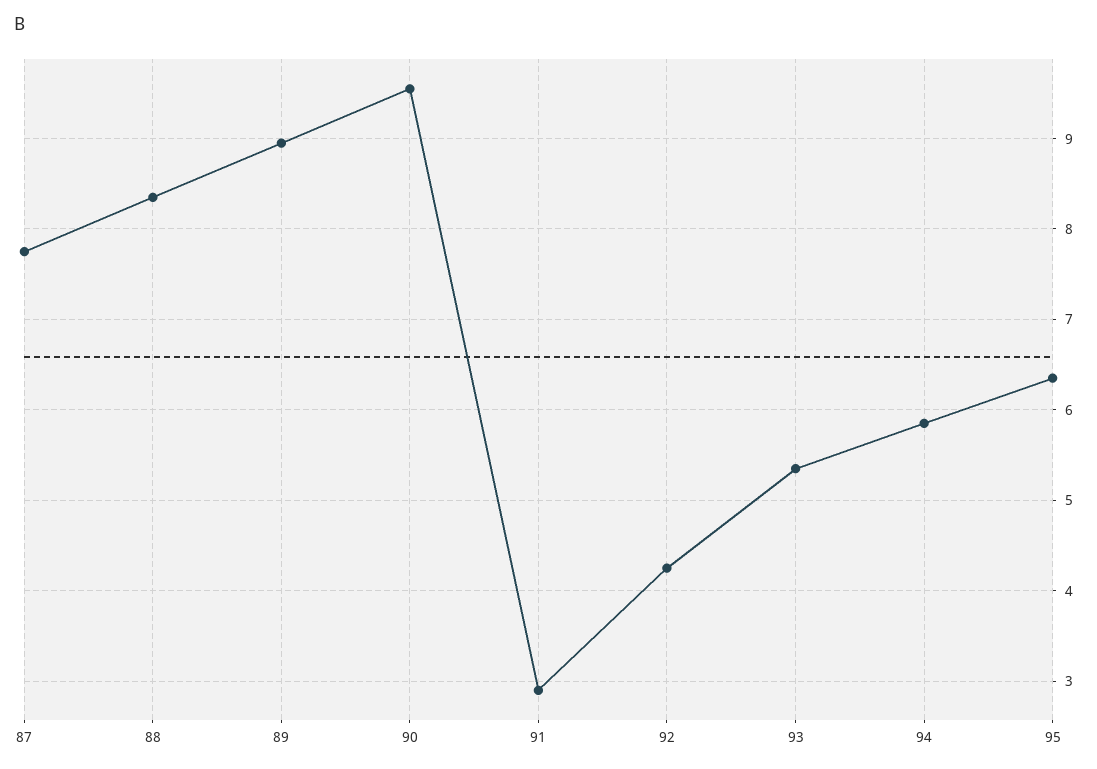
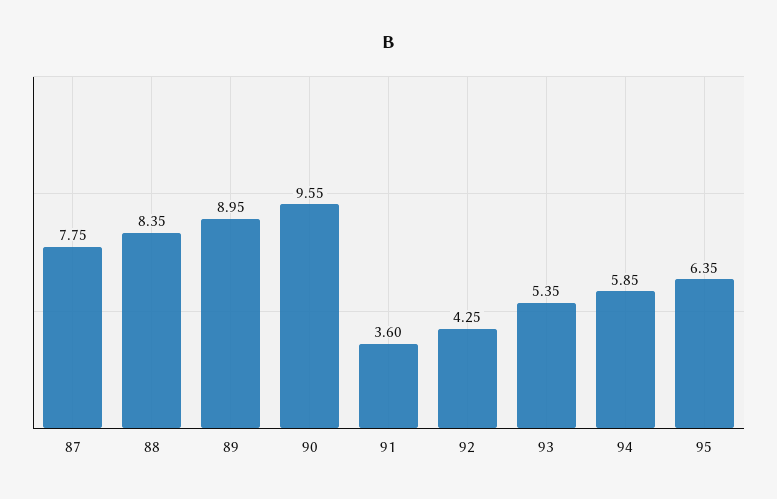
  {
    "87": 7.75,
    "88": 8.35,
    "89": 8.95,
    "90": 9.55,
-   "91": 2.9,
+   "91": 3.6,
    "92": 4.25,
    "93": 5.35,
    "94": 5.85,
    "95": 6.35
  }

